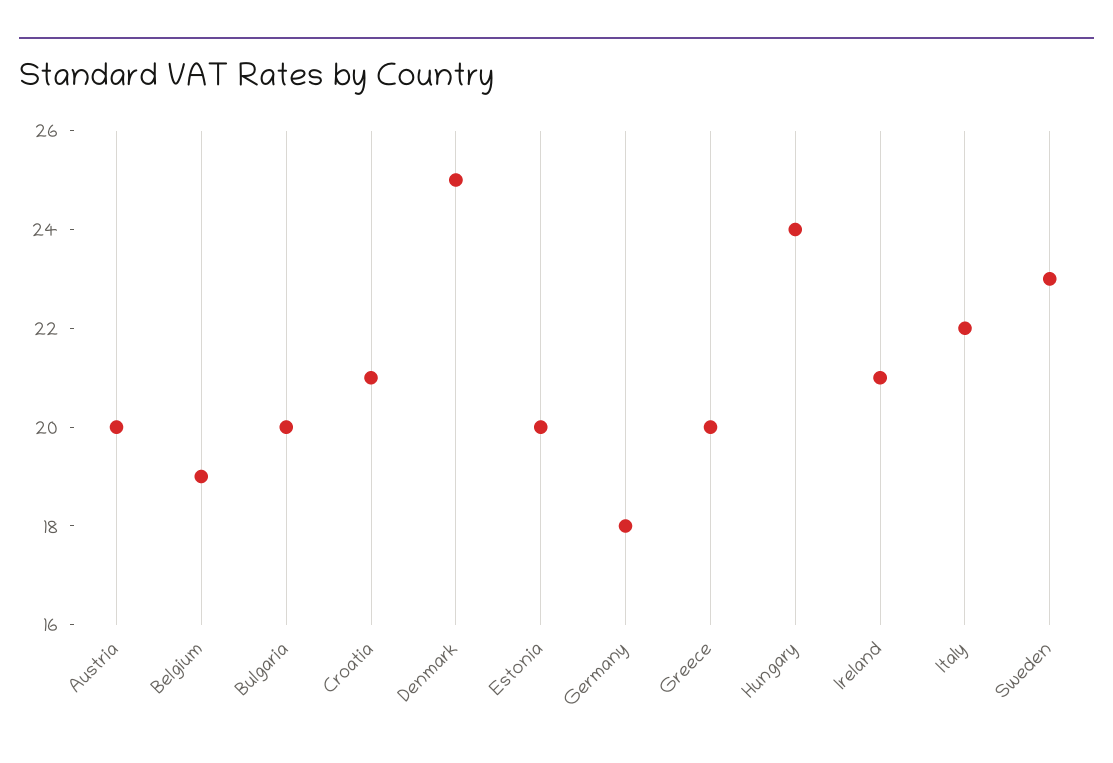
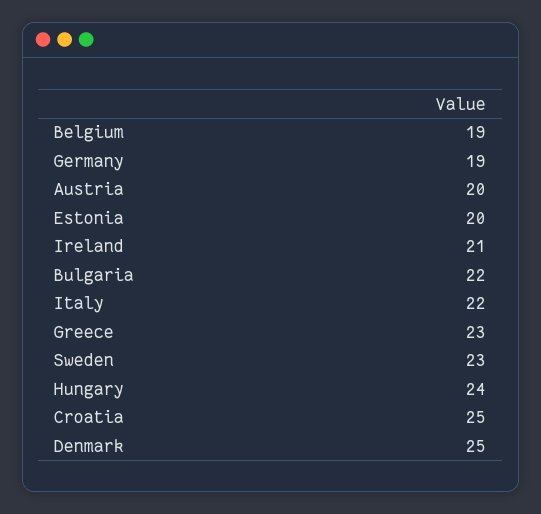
  {
    "Austria": 20,
    "Belgium": 19,
-   "Bulgaria": 20,
+   "Bulgaria": 22,
-   "Croatia": 21,
+   "Croatia": 25,
    "Denmark": 25,
    "Estonia": 20,
-   "Germany": 18,
+   "Germany": 19,
-   "Greece": 20,
+   "Greece": 23,
    "Hungary": 24,
    "Ireland": 21,
    "Italy": 22,
    "Sweden": 23
  }

